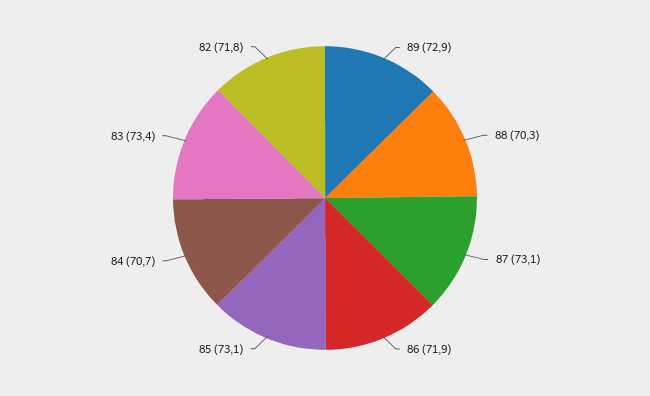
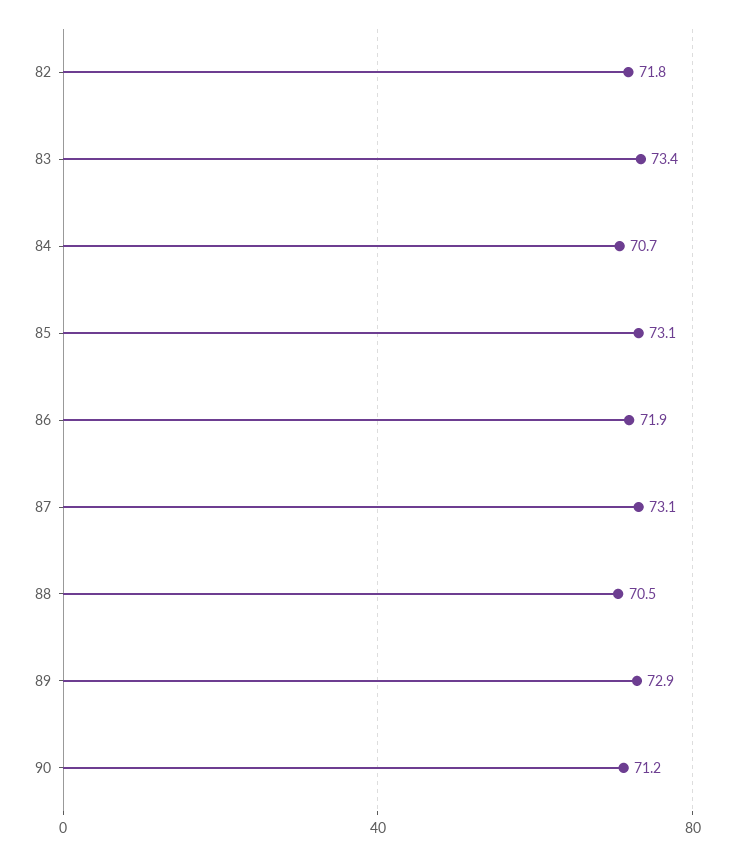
  {
    "89": 72.9,
-   "88": 70.3,
+   "88": 70.5,
    "87": 73.1,
    "86": 71.9,
    "85": 73.1,
    "84": 70.7,
    "83": 73.4,
-   "82": 71.8
+   "82": 71.8,
+   "90": 71.2
  }

